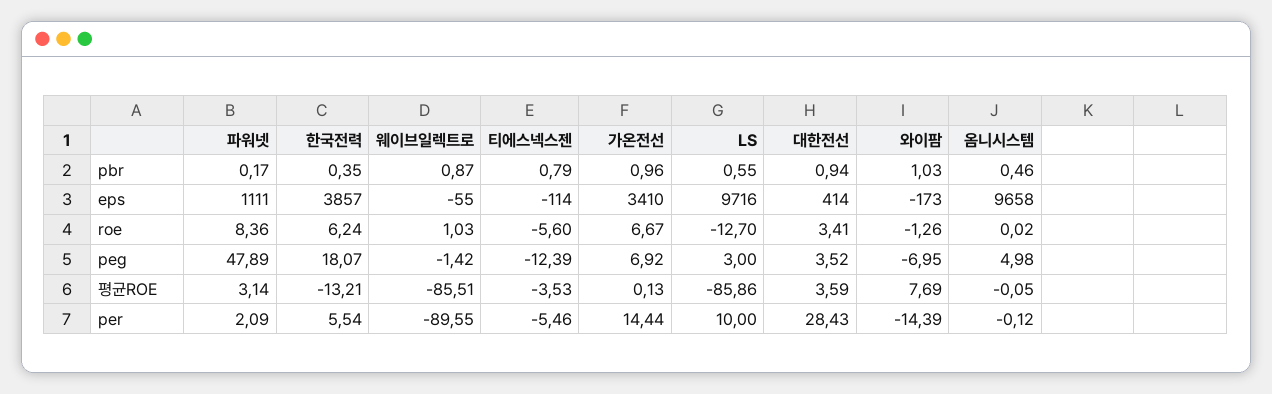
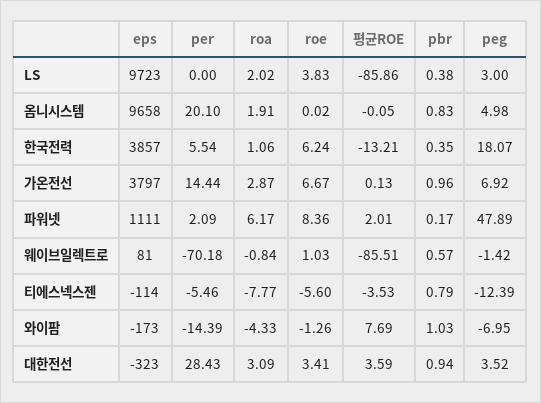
  {
    "파워넷": {
      "pbr": 0.17,
      "eps": 1111,
      "roe": 8.36,
      "peg": 47.89,
-     "평균ROE": 3.14,
+     "평균ROE": 2.01,
-     "per": 2.09
+     "per": 2.09,
+     "roa": 6.17
    },
    "한국전력": {
      "pbr": 0.35,
      "eps": 3857,
      "roe": 6.24,
      "peg": 18.07,
      "평균ROE": -13.21,
-     "per": 5.54
+     "per": 5.54,
+     "roa": 1.06
    },
    "웨이브일렉트로": {
-     "pbr": 0.87,
+     "pbr": 0.57,
-     "eps": -55,
+     "eps": 81,
      "roe": 1.03,
      "peg": -1.42,
      "평균ROE": -85.51,
-     "per": -89.55
+     "per": -70.18,
+     "roa": -0.84
    },
    "티에스넥스젠": {
      "pbr": 0.79,
      "eps": -114,
      "roe": -5.6,
      "peg": -12.39,
      "평균ROE": -3.53,
-     "per": -5.46
+     "per": -5.46,
+     "roa": -7.77
    },
    "가온전선": {
      "pbr": 0.96,
-     "eps": 3410,
+     "eps": 3797,
      "roe": 6.67,
      "peg": 6.92,
      "평균ROE": 0.13,
-     "per": 14.44
+     "per": 14.44,
+     "roa": 2.87
    },
    "LS": {
-     "pbr": 0.55,
+     "pbr": 0.38,
-     "eps": 9716,
+     "eps": 9723,
-     "roe": -12.7,
+     "roe": 3.83,
      "peg": 3,
      "평균ROE": -85.86,
-     "per": 10
+     "per": 0,
+     "roa": 2.02
    },
    "대한전선": {
      "pbr": 0.94,
-     "eps": 414,
+     "eps": -323,
      "roe": 3.41,
      "peg": 3.52,
      "평균ROE": 3.59,
-     "per": 28.43
+     "per": 28.43,
+     "roa": 3.09
    },
    "와이팜": {
      "pbr": 1.03,
      "eps": -173,
      "roe": -1.26,
      "peg": -6.95,
      "평균ROE": 7.69,
-     "per": -14.39
+     "per": -14.39,
+     "roa": -4.33
    },
    "옴니시스템": {
-     "pbr": 0.46,
+     "pbr": 0.83,
      "eps": 9658,
      "roe": 0.02,
      "peg": 4.98,
      "평균ROE": -0.05,
-     "per": -0.12
+     "per": 20.1,
+     "roa": 1.91
    }
  }

